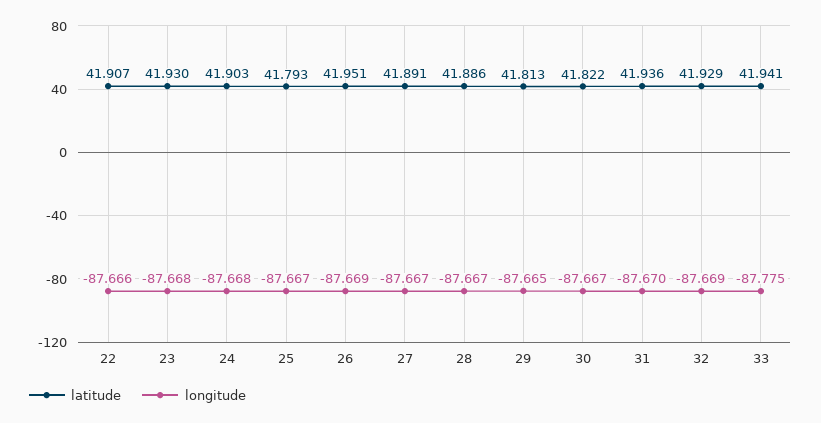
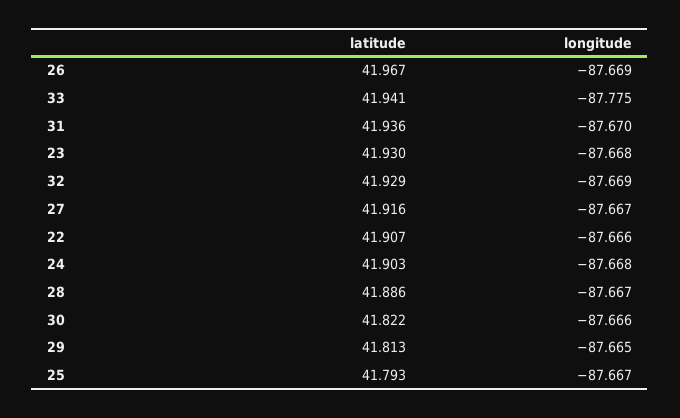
  {
    "latitude": {
      "22": 41.907,
      "23": 41.93,
      "24": 41.903,
      "25": 41.793,
-     "26": 41.951,
+     "26": 41.967,
-     "27": 41.891,
+     "27": 41.916,
      "28": 41.886,
      "29": 41.813,
      "30": 41.822,
      "31": 41.936,
      "32": 41.929,
      "33": 41.941
    },
    "longitude": {
      "22": -87.666,
      "23": -87.668,
      "24": -87.668,
      "25": -87.667,
      "26": -87.669,
      "27": -87.667,
      "28": -87.667,
      "29": -87.665,
-     "30": -87.667,
+     "30": -87.666,
      "31": -87.67,
      "32": -87.669,
      "33": -87.775
    }
  }

